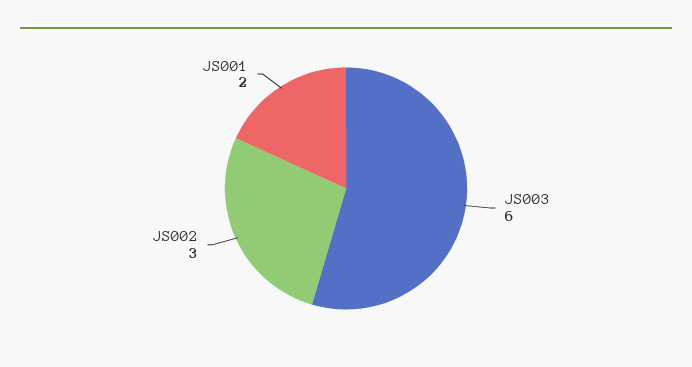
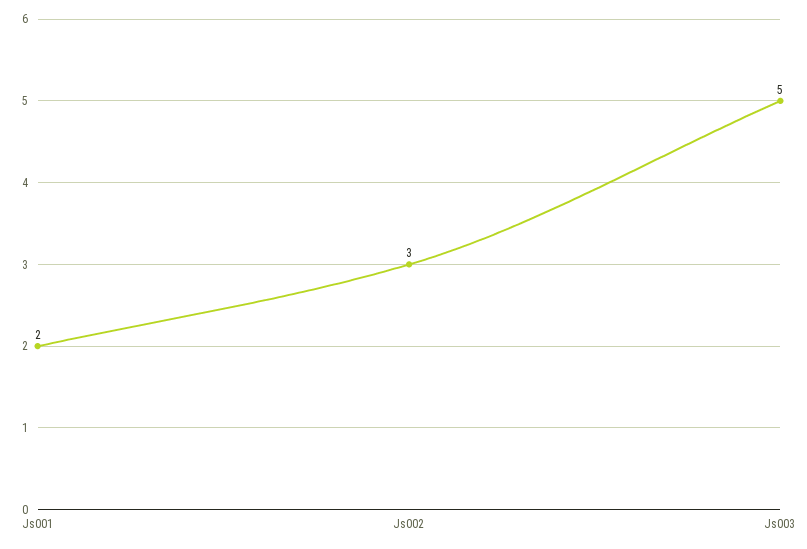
  {
-   "JS003": 6,
+   "JS003": 5,
    "JS002": 3,
    "JS001": 2
  }

